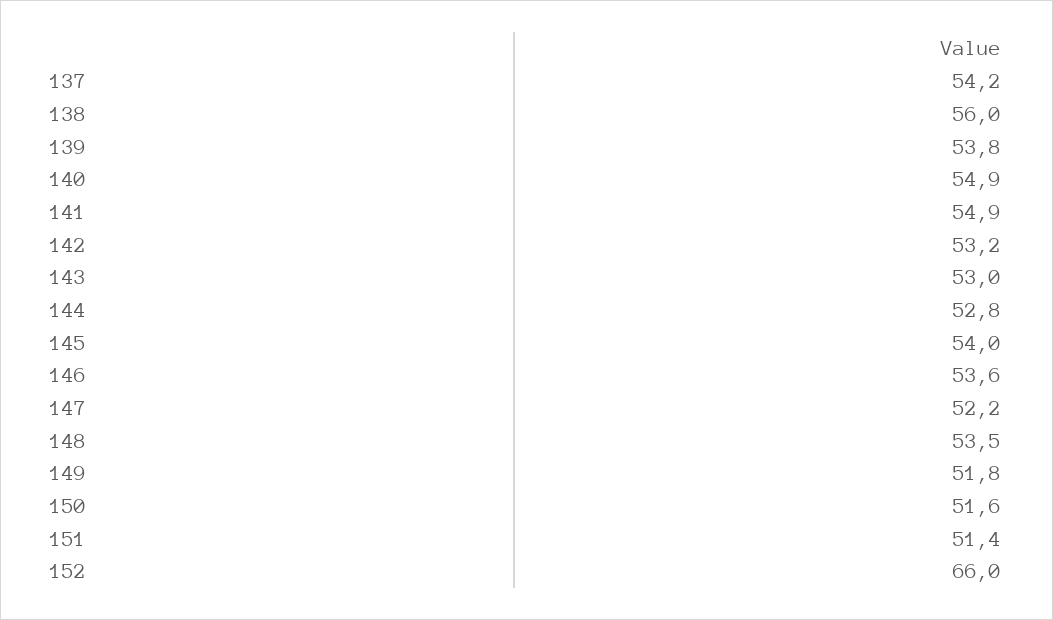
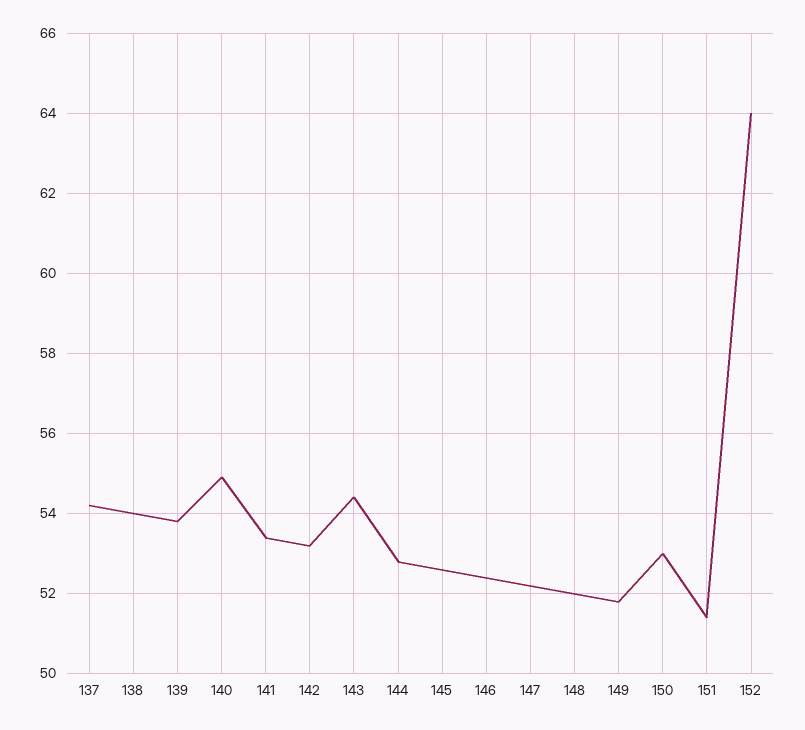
  {
    "137": 54.2,
-   "138": 56,
+   "138": 54,
    "139": 53.8,
    "140": 54.9,
-   "141": 54.9,
+   "141": 53.5,
    "142": 53.2,
-   "143": 53,
+   "143": 54.5,
    "144": 52.8,
-   "145": 54,
+   "145": 52.5,
-   "146": 53.6,
+   "146": 52.5,
    "147": 52.2,
-   "148": 53.5,
+   "148": 52,
    "149": 51.8,
-   "150": 51.6,
+   "150": 53,
    "151": 51.4,
-   "152": 66
+   "152": 64
  }

